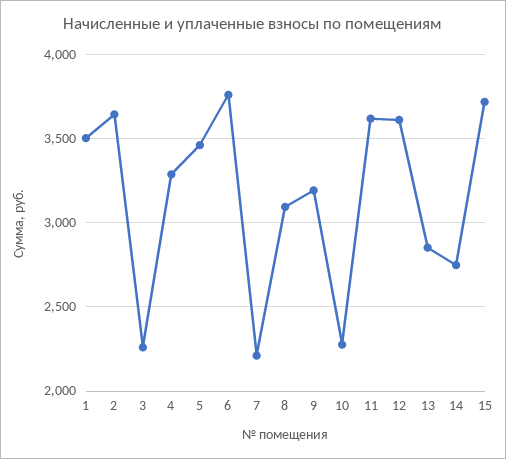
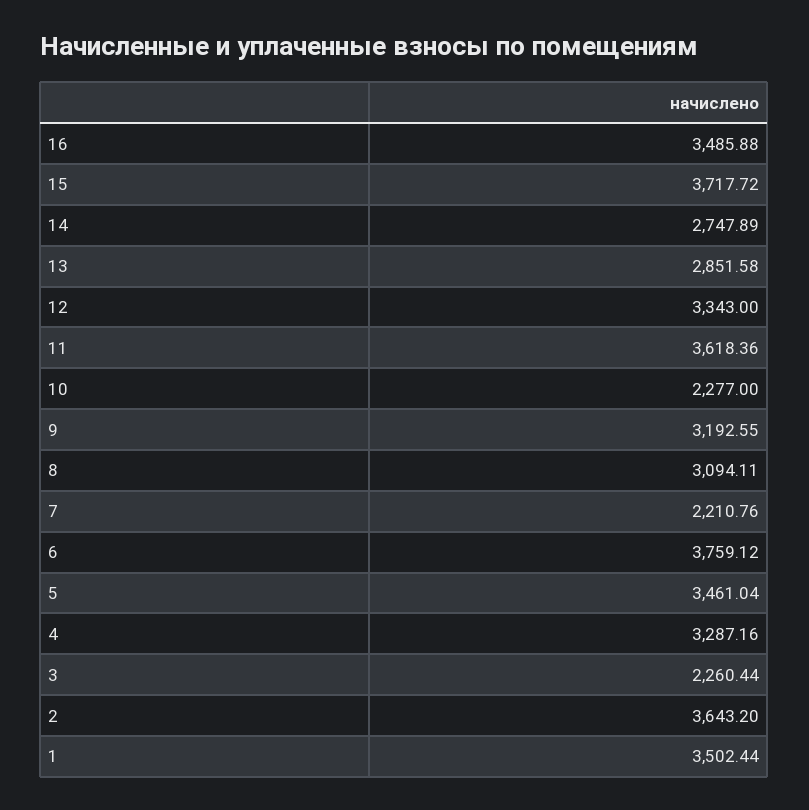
  {
    "1": 3502.44,
    "2": 3643.2,
    "3": 2260.44,
    "4": 3287.16,
    "5": 3461.04,
    "6": 3759.12,
    "7": 2210.76,
    "8": 3094.11,
    "9": 3192.55,
    "10": 2277,
    "11": 3618.36,
-   "12": 3600,
+   "12": 3343,
    "13": 2851.58,
    "14": 2747.89,
-   "15": 3717.72
+   "15": 3717.72,
+   "16": 3485.88
  }

